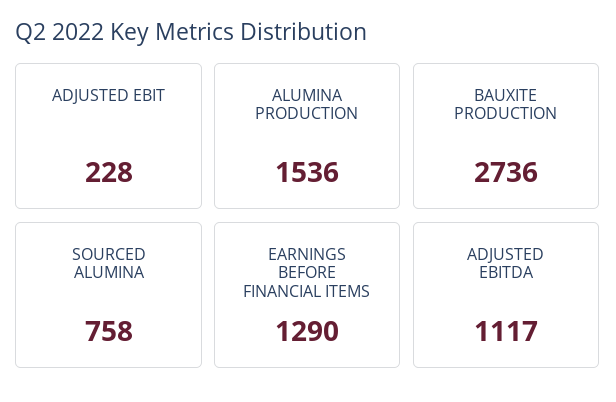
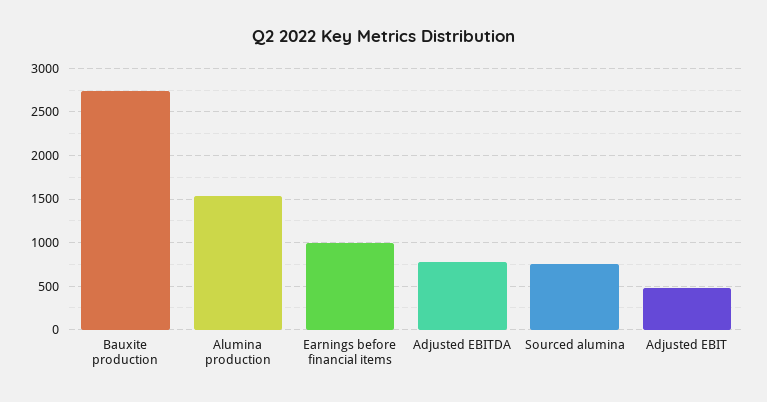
  {
-   "ADJUSTED EBIT": 228,
+   "ADJUSTED EBIT": 500,
    "ALUMINA PRODUCTION": 1536,
    "BAUXITE PRODUCTION": 2736,
    "SOURCED ALUMINA": 758,
-   "EARNINGS BEFORE FINANCIAL ITEMS": 1290,
+   "EARNINGS BEFORE FINANCIAL ITEMS": 1000,
-   "ADJUSTED EBITDA": 1117
+   "ADJUSTED EBITDA": 800
  }

